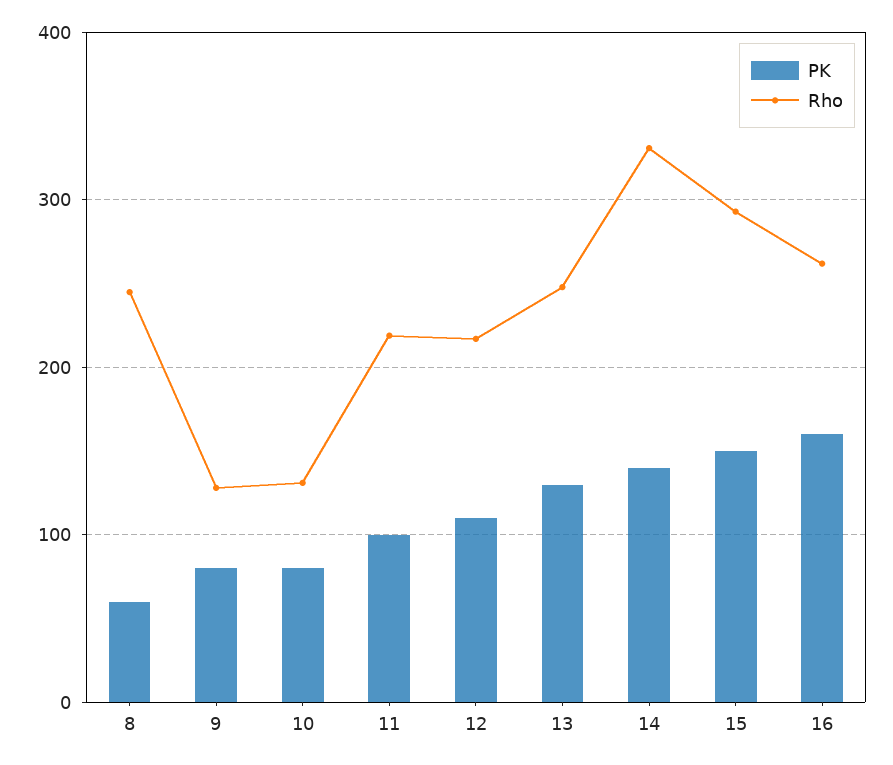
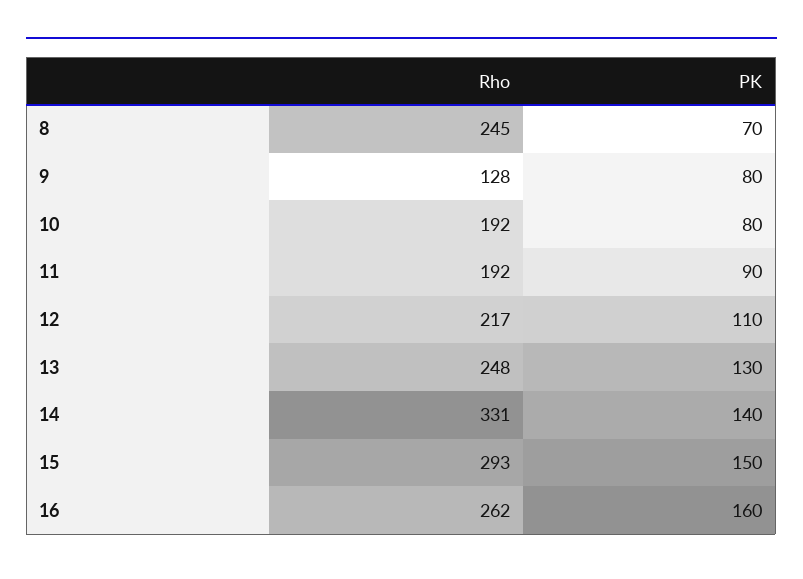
  {
    "PK": {
-     "8": 60,
+     "8": 70,
      "9": 80,
      "10": 80,
-     "11": 100,
+     "11": 90,
      "12": 110,
      "13": 130,
      "14": 140,
      "15": 150,
      "16": 160
    },
    "Rho": {
      "8": 245,
      "9": 128,
-     "10": 130,
+     "10": 192,
-     "11": 220,
+     "11": 192,
      "12": 217,
      "13": 248,
      "14": 331,
      "15": 293,
      "16": 262
    }
  }

